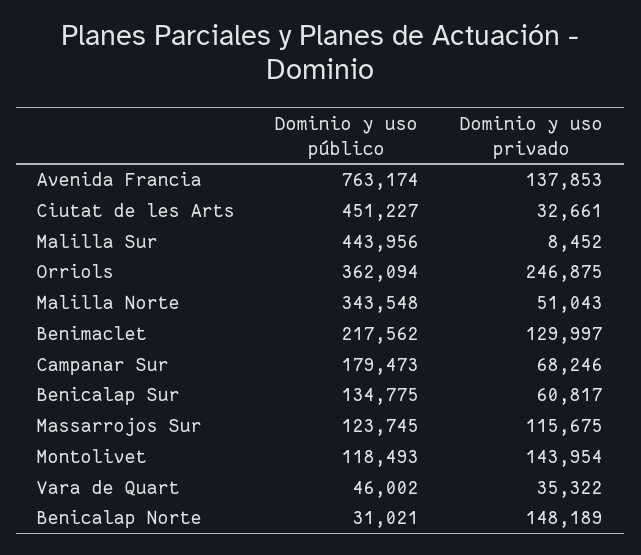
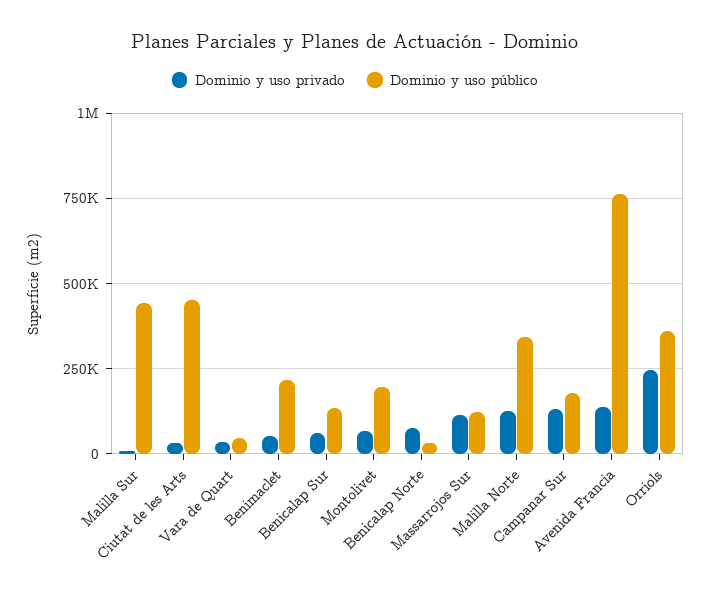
  {
    "Dominio y uso público": {
      "Avenida Francia": 763174,
      "Ciutat de les Arts": 451227,
      "Malilla Sur": 443956,
      "Orriols": 362094,
      "Malilla Norte": 343548,
      "Benimaclet": 217562,
      "Campanar Sur": 179473,
      "Benicalap Sur": 134775,
      "Massarrojos Sur": 123745,
-     "Montolivet": 118493,
+     "Montolivet": 200000,
      "Vara de Quart": 46002,
      "Benicalap Norte": 31021
    },
    "Dominio y uso privado": {
      "Avenida Francia": 137853,
      "Ciutat de les Arts": 32661,
      "Malilla Sur": 8452,
      "Orriols": 246875,
-     "Malilla Norte": 51043,
+     "Malilla Norte": 125000,
-     "Benimaclet": 129997,
+     "Benimaclet": 50000,
-     "Campanar Sur": 68246,
+     "Campanar Sur": 125000,
      "Benicalap Sur": 60817,
      "Massarrojos Sur": 115675,
-     "Montolivet": 143954,
+     "Montolivet": 75000,
      "Vara de Quart": 35322,
-     "Benicalap Norte": 148189
+     "Benicalap Norte": 75000
    }
  }

